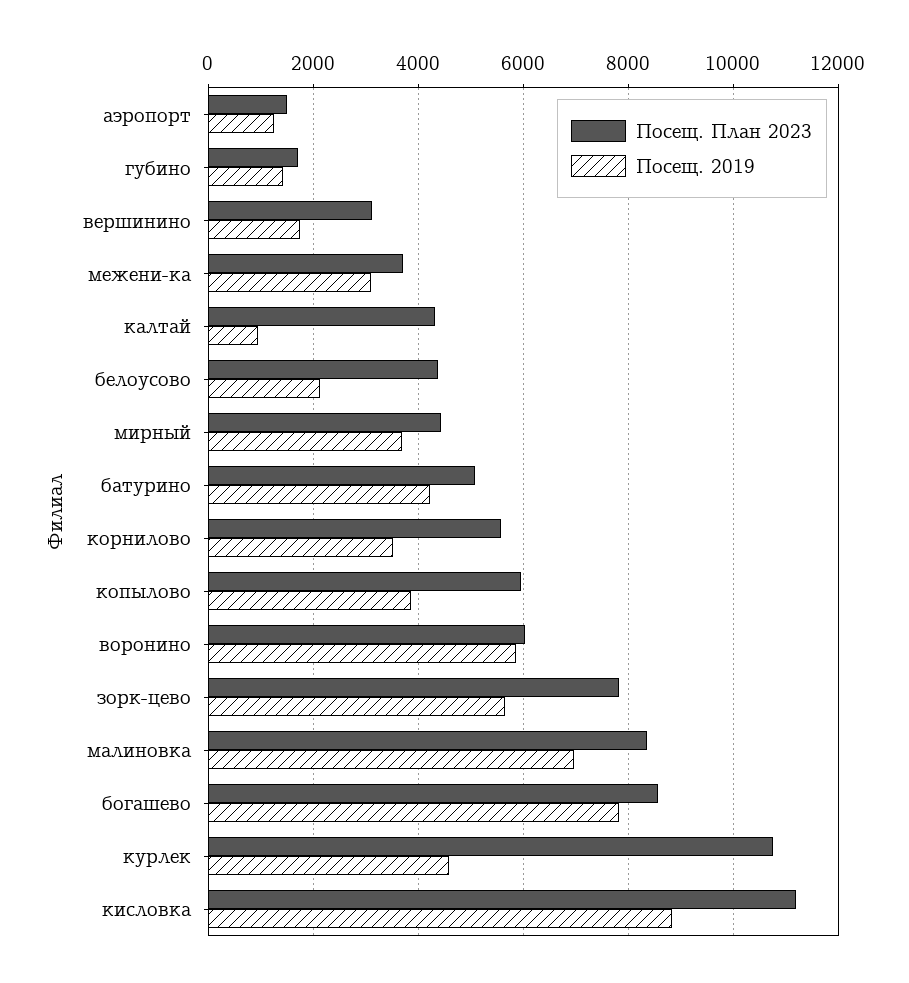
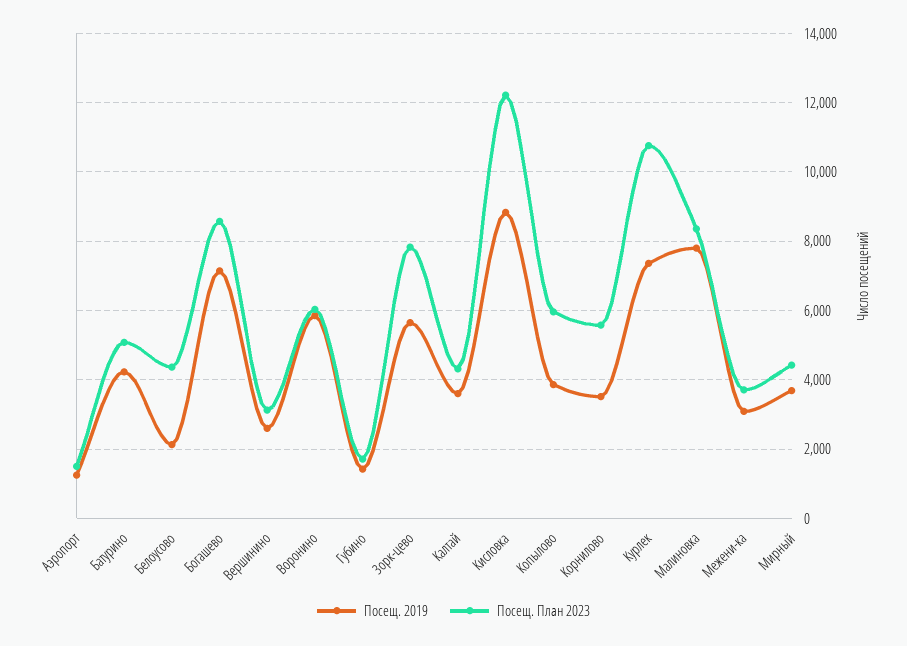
  {
    "Посещ. План 2023": {
      "аэропорт": 1600,
      "губино": 1800,
      "вершинино": 3200,
      "межени-ка": 3800,
      "калтай": 4400,
      "белоусово": 4400,
      "мирный": 4400,
      "батурино": 5000,
      "корнилово": 5600,
      "копылово": 6000,
      "воронино": 6000,
      "зорк-цево": 7800,
      "малиновка": 8400,
      "богашево": 8600,
      "курлек": 10800,
-     "кисловка": 11200
+     "кисловка": 12200
    },
    "Посещ. 2019": {
      "аэропорт": 1200,
      "губино": 1400,
-     "вершинино": 1800,
+     "вершинино": 2600,
      "межени-ка": 3000,
-     "калтай": 1000,
+     "калтай": 3600,
      "белоусово": 2200,
      "мирный": 3600,
      "батурино": 4200,
      "корнилово": 3600,
      "копылово": 3800,
      "воронино": 5800,
      "зорк-цево": 5600,
-     "малиновка": 7000,
+     "малиновка": 7800,
-     "богашево": 7800,
+     "богашево": 7200,
-     "курлек": 4600,
+     "курлек": 7400,
      "кисловка": 8800
    }
  }

